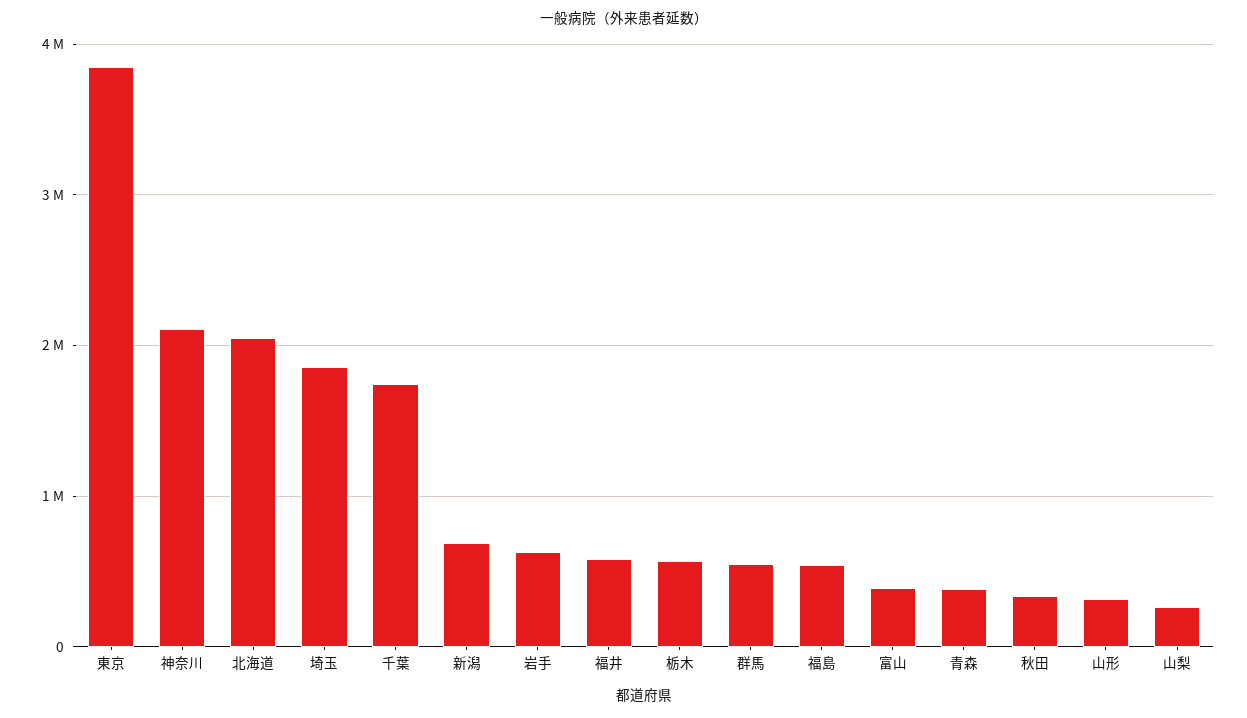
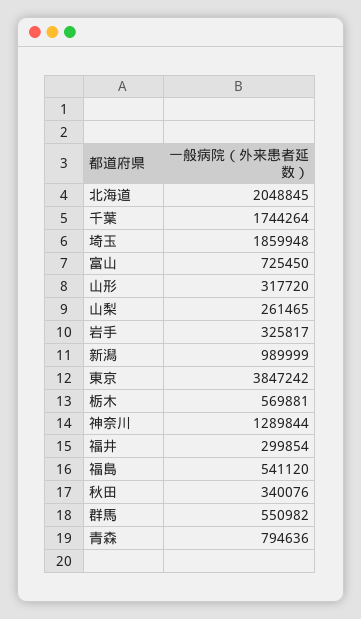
  {
    "東京": 3847242,
-   "神奈川": 2100000,
+   "神奈川": 1289844,
    "北海道": 2048845,
    "埼玉": 1859948,
    "千葉": 1744264,
-   "新潟": 700000,
+   "新潟": 989999,
-   "岩手": 600000,
+   "岩手": 325817,
-   "福井": 600000,
+   "福井": 299854,
    "栃木": 569881,
    "群馬": 550982,
    "福島": 541120,
-   "富山": 400000,
+   "富山": 725450,
-   "青森": 400000,
+   "青森": 794636,
    "秋田": 340076,
    "山形": 317720,
    "山梨": 261465
  }

